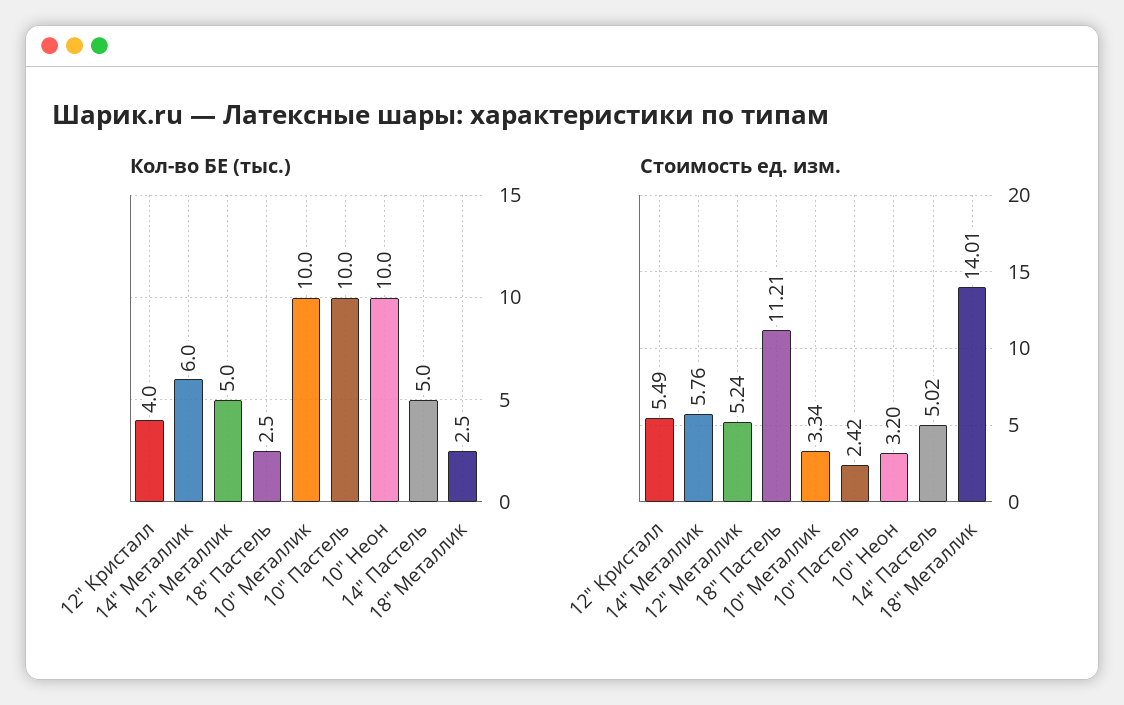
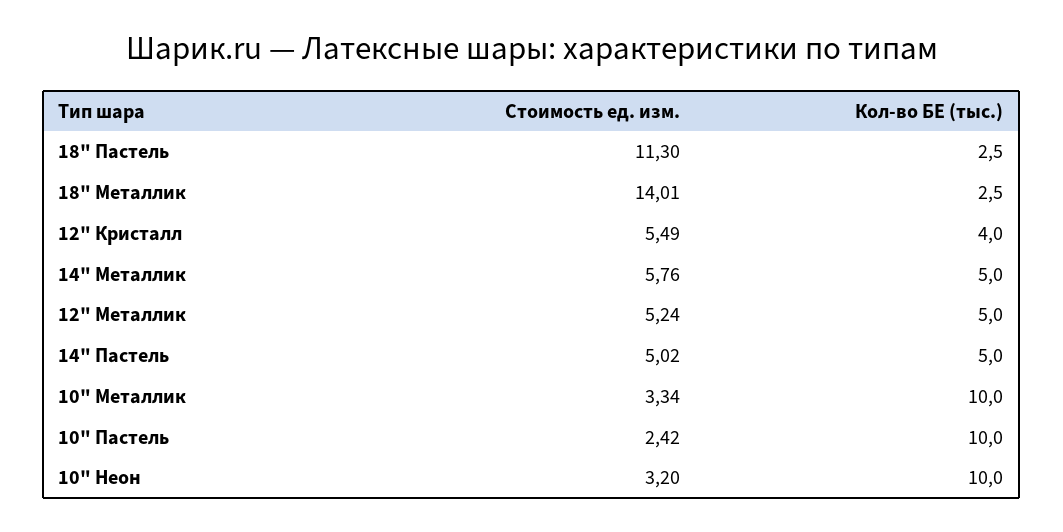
  {
    "Кол-во БЕ (тыс.)": {
      "12\" Кристалл": 4,
-     "14\" Металлик": 6,
+     "14\" Металлик": 5,
      "12\" Металлик": 5,
      "18\" Пастель": 2.5,
      "10\" Металлик": 10,
      "10\" Пастель": 10,
      "10\" Неон": 10,
      "14\" Пастель": 5,
      "18\" Металлик": 2.5
    },
    "Стоимость ед. изм.": {
      "12\" Кристалл": 5.49,
      "14\" Металлик": 5.76,
      "12\" Металлик": 5.24,
-     "18\" Пастель": 11.21,
+     "18\" Пастель": 11.3,
      "10\" Металлик": 3.34,
      "10\" Пастель": 2.42,
      "10\" Неон": 3.2,
      "14\" Пастель": 5.02,
      "18\" Металлик": 14.01
    }
  }

